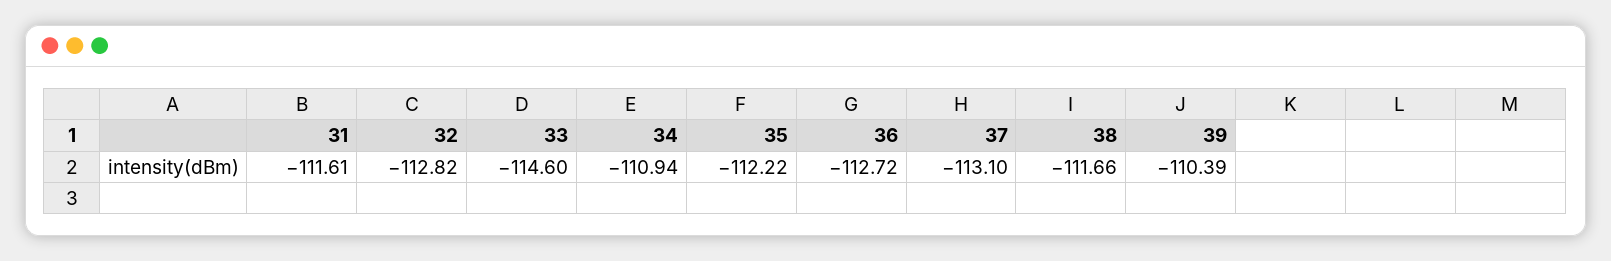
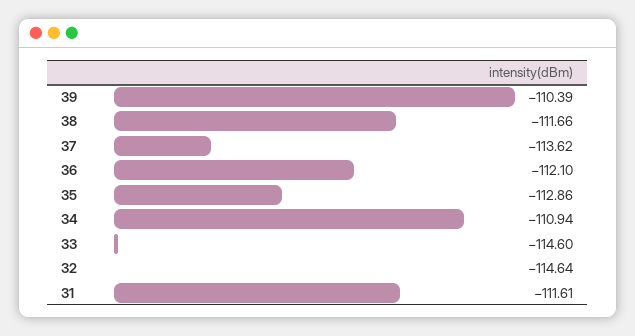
  {
    "31": -111.61,
-   "32": -112.82,
+   "32": -114.64,
    "33": -114.6,
    "34": -110.94,
-   "35": -112.22,
+   "35": -112.86,
-   "36": -112.72,
+   "36": -112.1,
-   "37": -113.1,
+   "37": -113.62,
    "38": -111.66,
    "39": -110.39
  }

